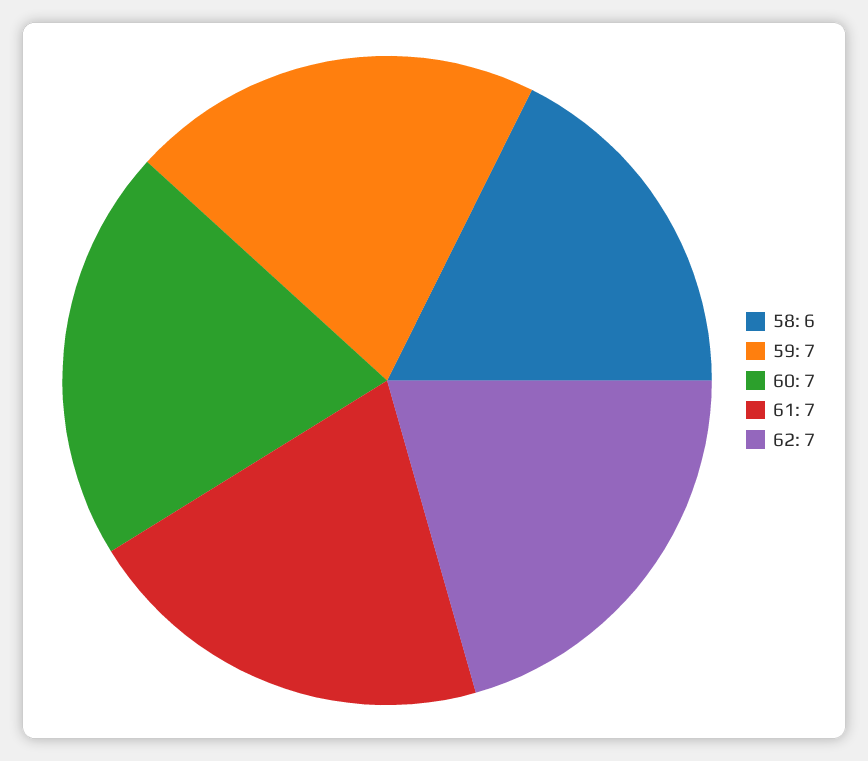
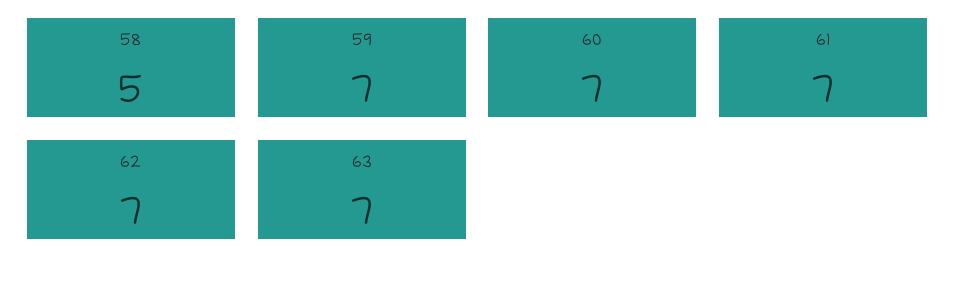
  {
-   "58": 6,
+   "58": 5,
    "59": 7,
    "60": 7,
    "61": 7,
-   "62": 7
+   "62": 7,
+   "63": 7
  }

